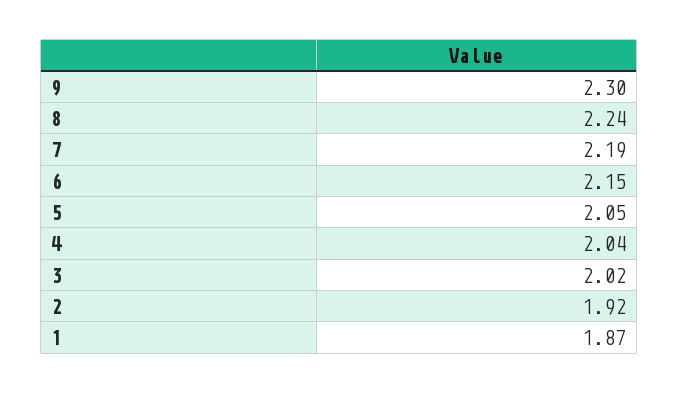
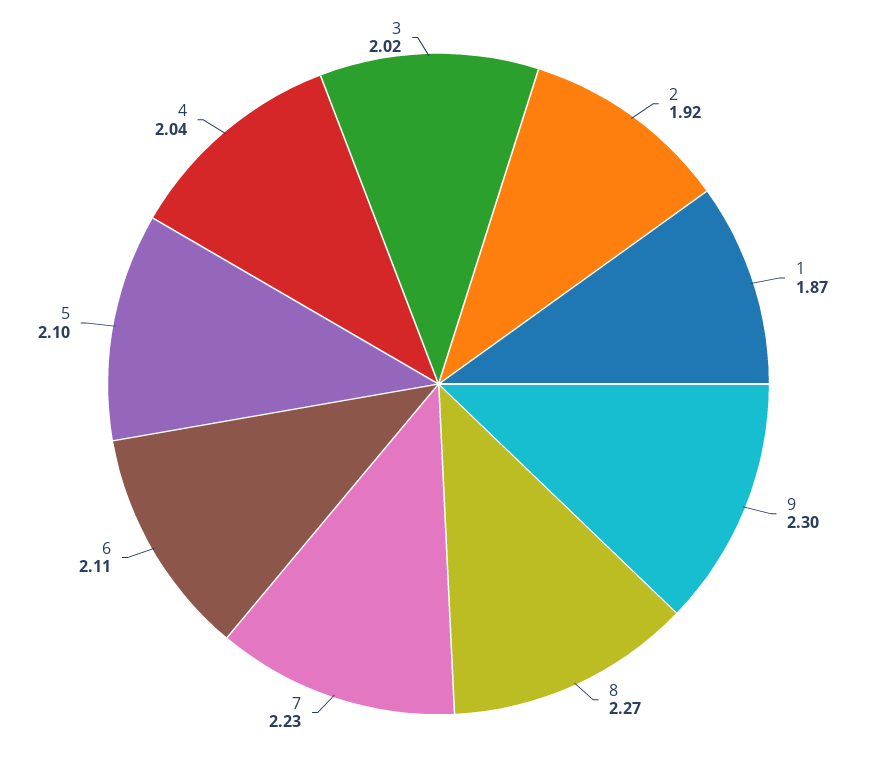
  {
    "9": 2.3,
-   "8": 2.24,
+   "8": 2.27,
-   "7": 2.19,
+   "7": 2.23,
-   "6": 2.15,
+   "6": 2.11,
-   "5": 2.05,
+   "5": 2.1,
    "4": 2.04,
    "3": 2.02,
    "2": 1.92,
    "1": 1.87
  }

